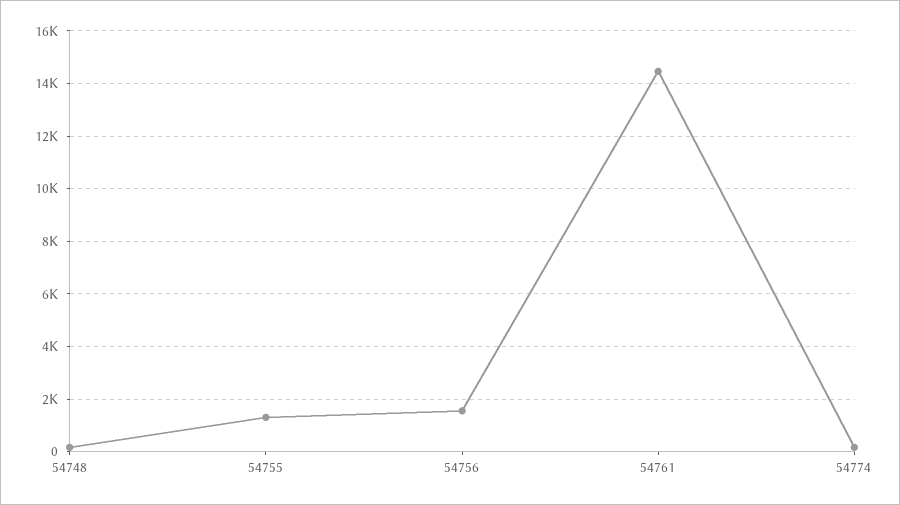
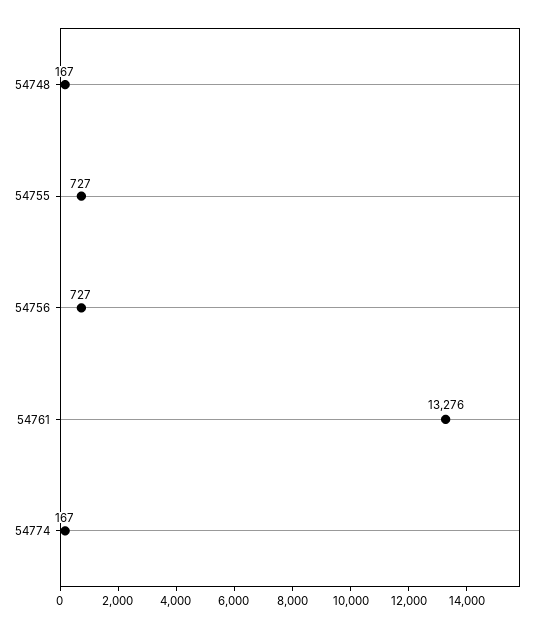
  {
    "54748": 167,
-   "54755": 1250,
+   "54755": 727,
-   "54756": 1500,
+   "54756": 727,
-   "54761": 14500,
+   "54761": 13276,
    "54774": 167
  }

